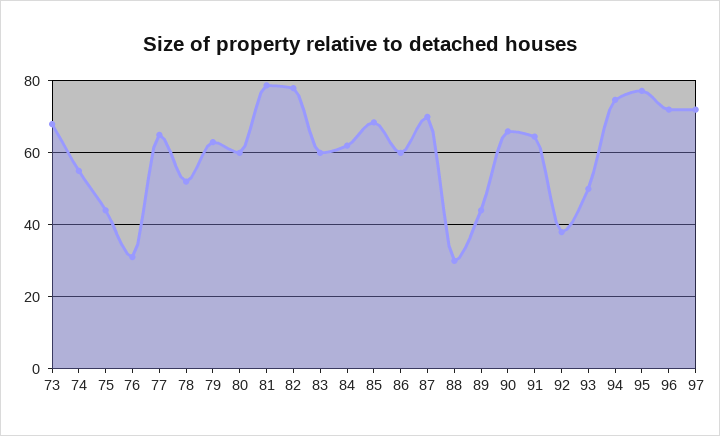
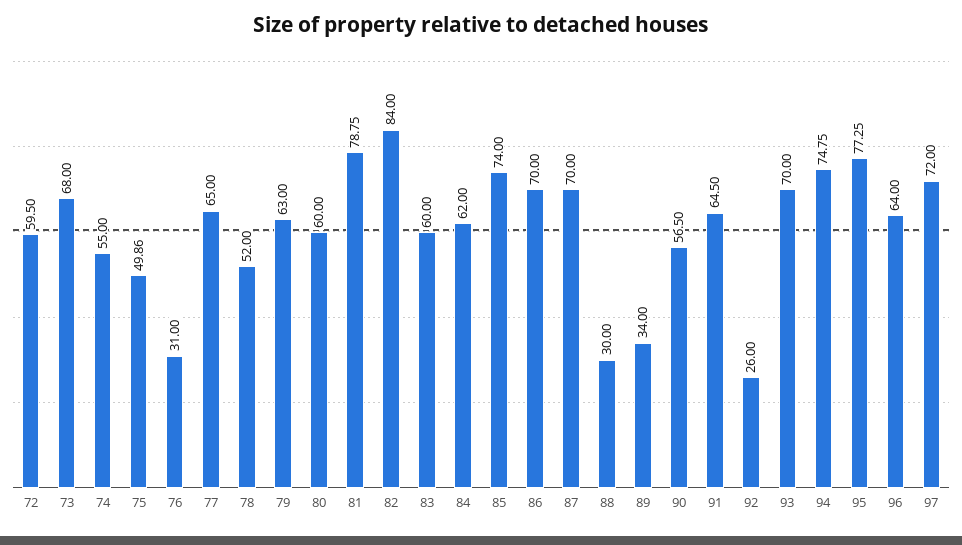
  {
    "73": 68,
    "74": 55,
-   "75": 44,
+   "75": 49.86,
    "76": 31,
    "77": 65,
    "78": 52,
    "79": 63,
    "80": 60,
    "81": 78.75,
-   "82": 78,
+   "82": 84,
    "83": 60,
    "84": 62,
-   "85": 68,
+   "85": 74,
-   "86": 60,
+   "86": 70,
    "87": 70,
    "88": 30,
-   "89": 44,
+   "89": 34,
-   "90": 66,
+   "90": 56.5,
    "91": 64.5,
-   "92": 38,
+   "92": 26,
-   "93": 50,
+   "93": 70,
    "94": 74.75,
    "95": 77.25,
-   "96": 72,
+   "96": 64,
-   "97": 72
+   "97": 72,
+   "72": 59.5
  }

